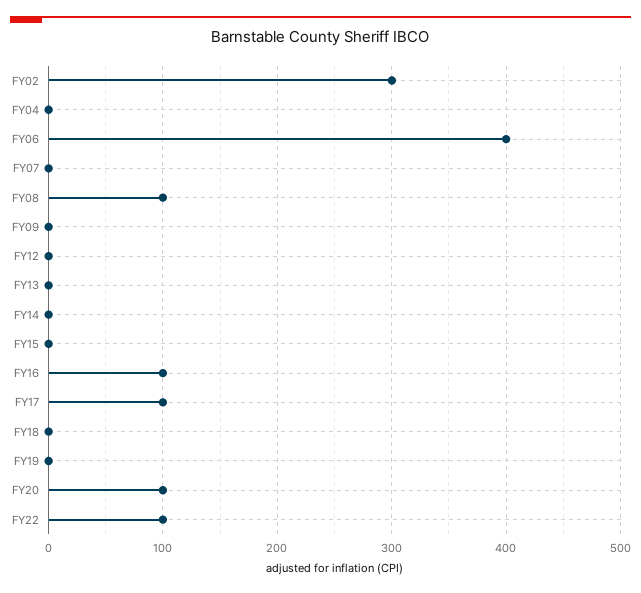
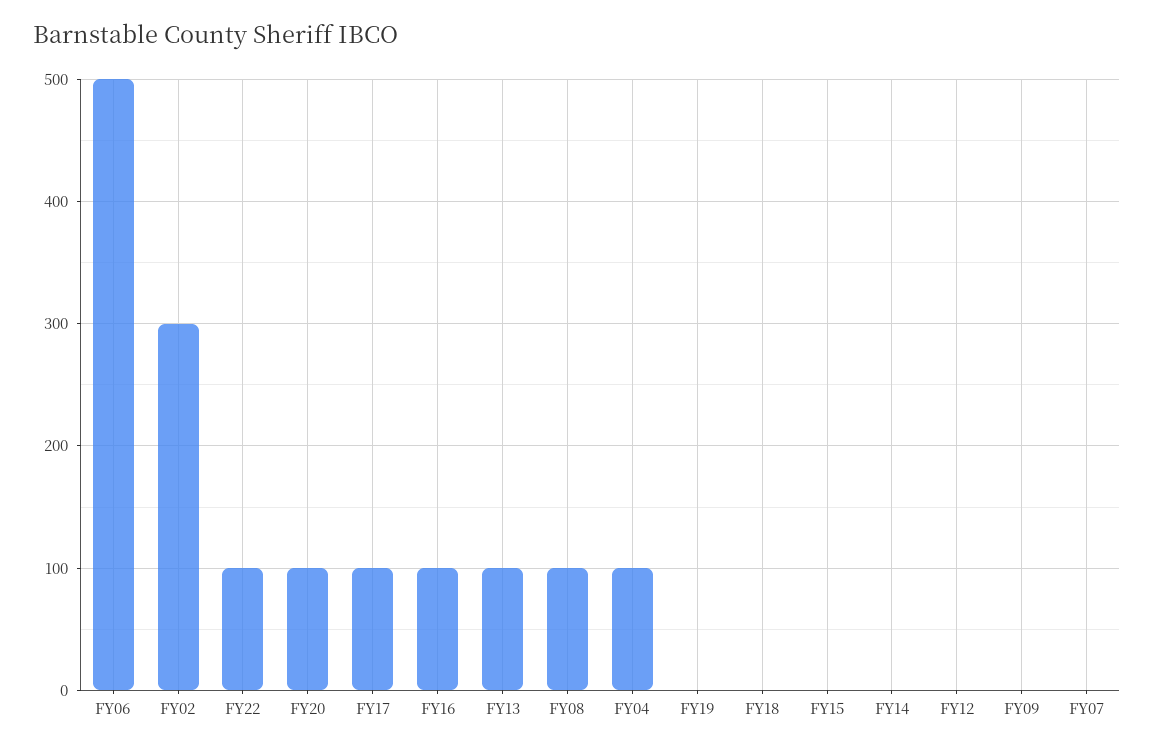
  {
    "FY02": 300,
-   "FY04": 0,
+   "FY04": 100,
-   "FY06": 400,
+   "FY06": 500,
    "FY07": 0,
    "FY08": 100,
    "FY09": 0,
    "FY12": 0,
-   "FY13": 0,
+   "FY13": 100,
    "FY14": 0,
    "FY15": 0,
    "FY16": 100,
    "FY17": 100,
    "FY18": 0,
    "FY19": 0,
    "FY20": 100,
    "FY22": 100
  }

